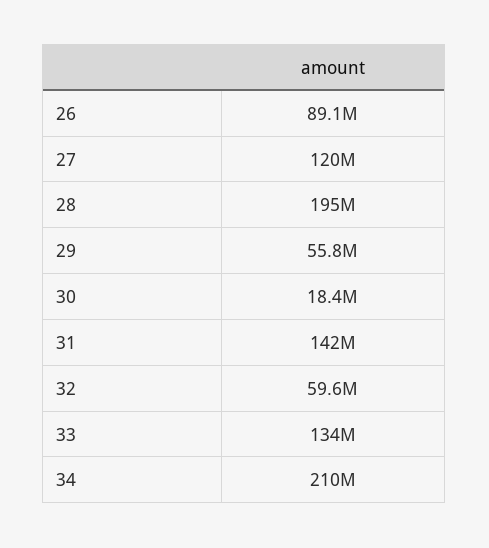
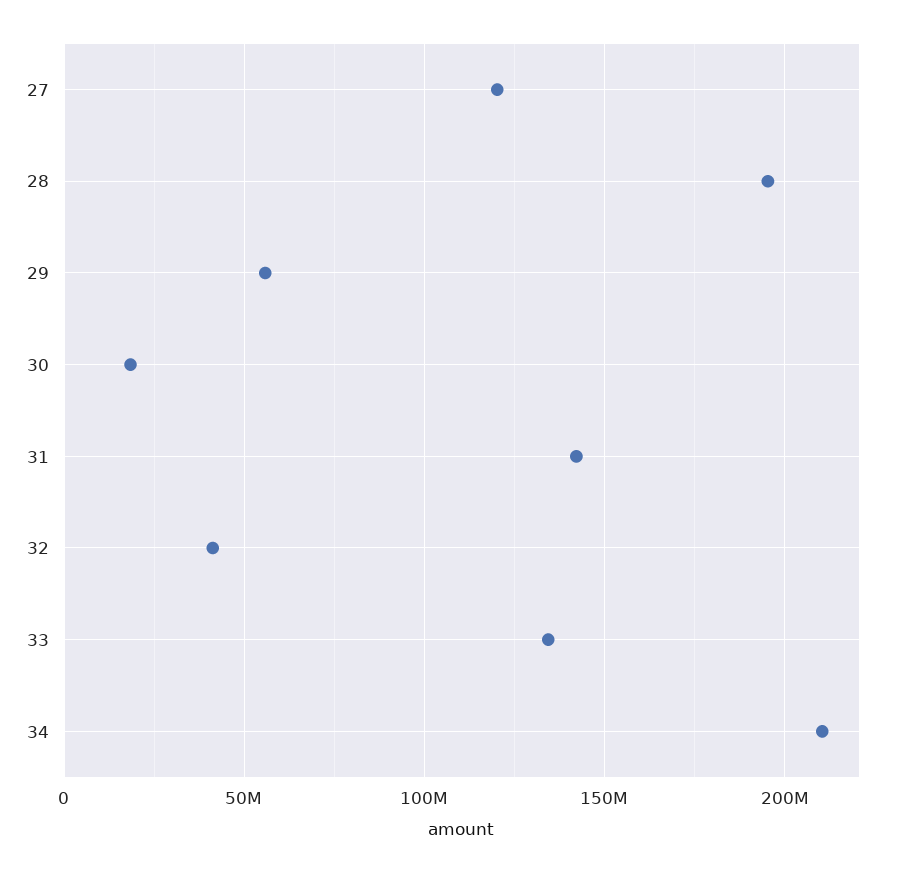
  {
-   "26": 89100000,
    "27": 120000000,
    "28": 195000000,
    "29": 55800000,
    "30": 18400000,
    "31": 142000000,
-   "32": 59600000,
+   "32": 40000000,
    "33": 134000000,
    "34": 210000000
  }

